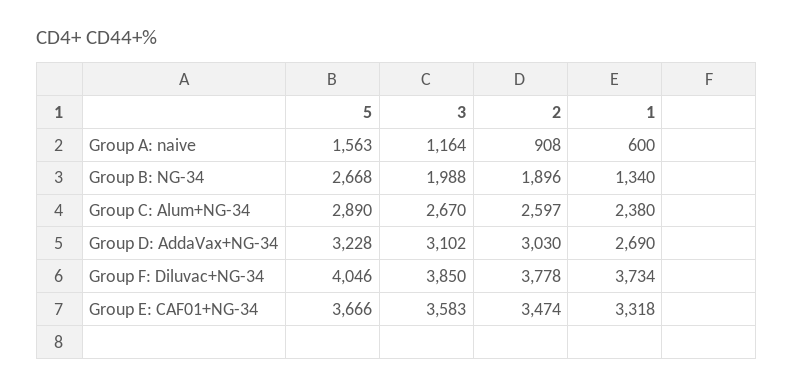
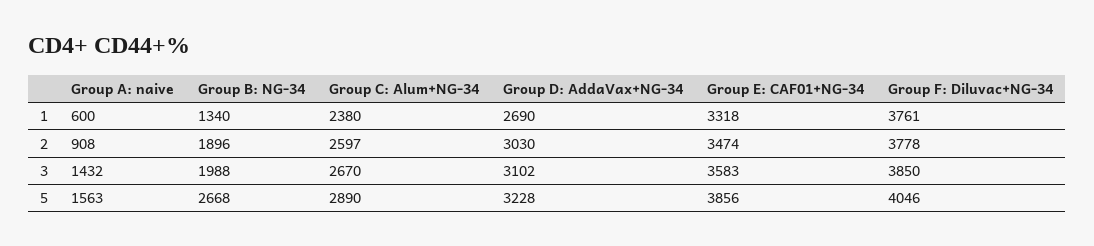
  {
    "5": {
      "Group A: naive": 1563,
      "Group B: NG-34": 2668,
      "Group C: Alum+NG-34": 2890,
      "Group D: AddaVax+NG-34": 3228,
      "Group F: Diluvac+NG-34": 4046,
-     "Group E: CAF01+NG-34": 3666
+     "Group E: CAF01+NG-34": 3856
    },
    "3": {
-     "Group A: naive": 1164,
+     "Group A: naive": 1432,
      "Group B: NG-34": 1988,
      "Group C: Alum+NG-34": 2670,
      "Group D: AddaVax+NG-34": 3102,
      "Group F: Diluvac+NG-34": 3850,
      "Group E: CAF01+NG-34": 3583
    },
    "2": {
      "Group A: naive": 908,
      "Group B: NG-34": 1896,
      "Group C: Alum+NG-34": 2597,
      "Group D: AddaVax+NG-34": 3030,
      "Group F: Diluvac+NG-34": 3778,
      "Group E: CAF01+NG-34": 3474
    },
    "1": {
      "Group A: naive": 600,
      "Group B: NG-34": 1340,
      "Group C: Alum+NG-34": 2380,
      "Group D: AddaVax+NG-34": 2690,
-     "Group F: Diluvac+NG-34": 3734,
+     "Group F: Diluvac+NG-34": 3761,
      "Group E: CAF01+NG-34": 3318
    }
  }

